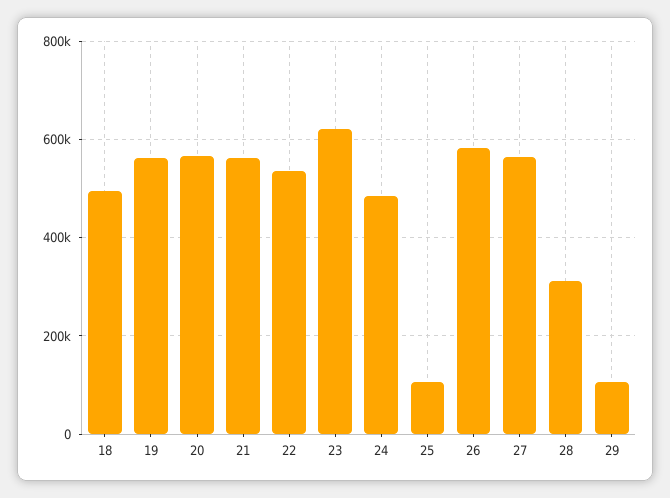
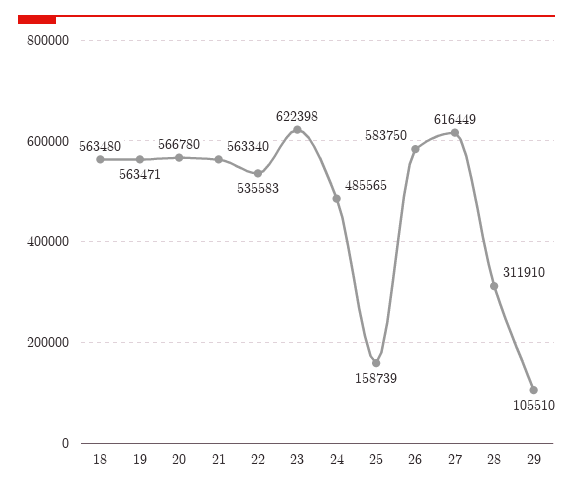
  {
-   "18": 500000,
+   "18": 563480,
    "19": 563471,
    "20": 566780,
    "21": 563340,
    "22": 535583,
    "23": 622398,
    "24": 485565,
-   "25": 100000,
+   "25": 158739,
    "26": 583750,
-   "27": 560000,
+   "27": 616449,
    "28": 311910,
    "29": 105510
  }

